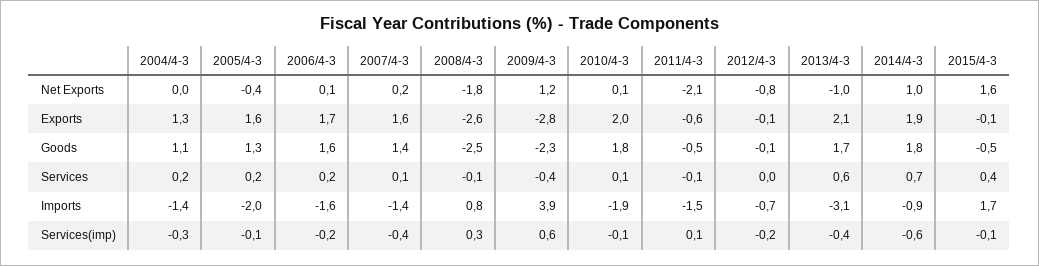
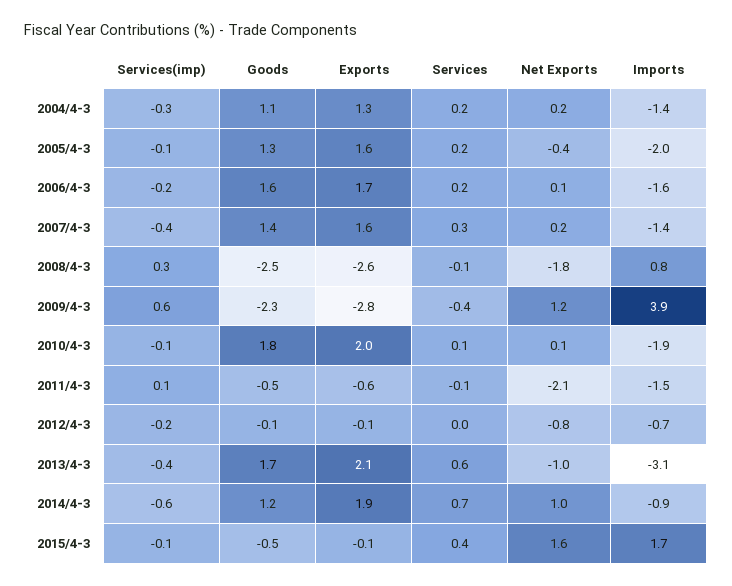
  {
    "2004/4-3": {
-     "Net Exports": 0,
+     "Net Exports": 0.2,
      "Exports": 1.3,
      "Goods": 1.1,
      "Services": 0.2,
      "Imports": -1.4,
      "Services(imp)": -0.3
    },
    "2005/4-3": {
      "Net Exports": -0.4,
      "Exports": 1.6,
      "Goods": 1.3,
      "Services": 0.2,
      "Imports": -2,
      "Services(imp)": -0.1
    },
    "2006/4-3": {
      "Net Exports": 0.1,
      "Exports": 1.7,
      "Goods": 1.6,
      "Services": 0.2,
      "Imports": -1.6,
      "Services(imp)": -0.2
    },
    "2007/4-3": {
      "Net Exports": 0.2,
      "Exports": 1.6,
      "Goods": 1.4,
-     "Services": 0.1,
+     "Services": 0.3,
      "Imports": -1.4,
      "Services(imp)": -0.4
    },
    "2008/4-3": {
      "Net Exports": -1.8,
      "Exports": -2.6,
      "Goods": -2.5,
      "Services": -0.1,
      "Imports": 0.8,
      "Services(imp)": 0.3
    },
    "2009/4-3": {
      "Net Exports": 1.2,
      "Exports": -2.8,
      "Goods": -2.3,
      "Services": -0.4,
      "Imports": 3.9,
      "Services(imp)": 0.6
    },
    "2010/4-3": {
      "Net Exports": 0.1,
      "Exports": 2,
      "Goods": 1.8,
      "Services": 0.1,
      "Imports": -1.9,
      "Services(imp)": -0.1
    },
    "2011/4-3": {
      "Net Exports": -2.1,
      "Exports": -0.6,
      "Goods": -0.5,
      "Services": -0.1,
      "Imports": -1.5,
      "Services(imp)": 0.1
    },
    "2012/4-3": {
      "Net Exports": -0.8,
      "Exports": -0.1,
      "Goods": -0.1,
      "Services": 0,
      "Imports": -0.7,
      "Services(imp)": -0.2
    },
    "2013/4-3": {
      "Net Exports": -1,
      "Exports": 2.1,
      "Goods": 1.7,
      "Services": 0.6,
      "Imports": -3.1,
      "Services(imp)": -0.4
    },
    "2014/4-3": {
      "Net Exports": 1,
      "Exports": 1.9,
-     "Goods": 1.8,
+     "Goods": 1.2,
      "Services": 0.7,
      "Imports": -0.9,
      "Services(imp)": -0.6
    },
    "2015/4-3": {
      "Net Exports": 1.6,
      "Exports": -0.1,
      "Goods": -0.5,
      "Services": 0.4,
      "Imports": 1.7,
      "Services(imp)": -0.1
    }
  }

